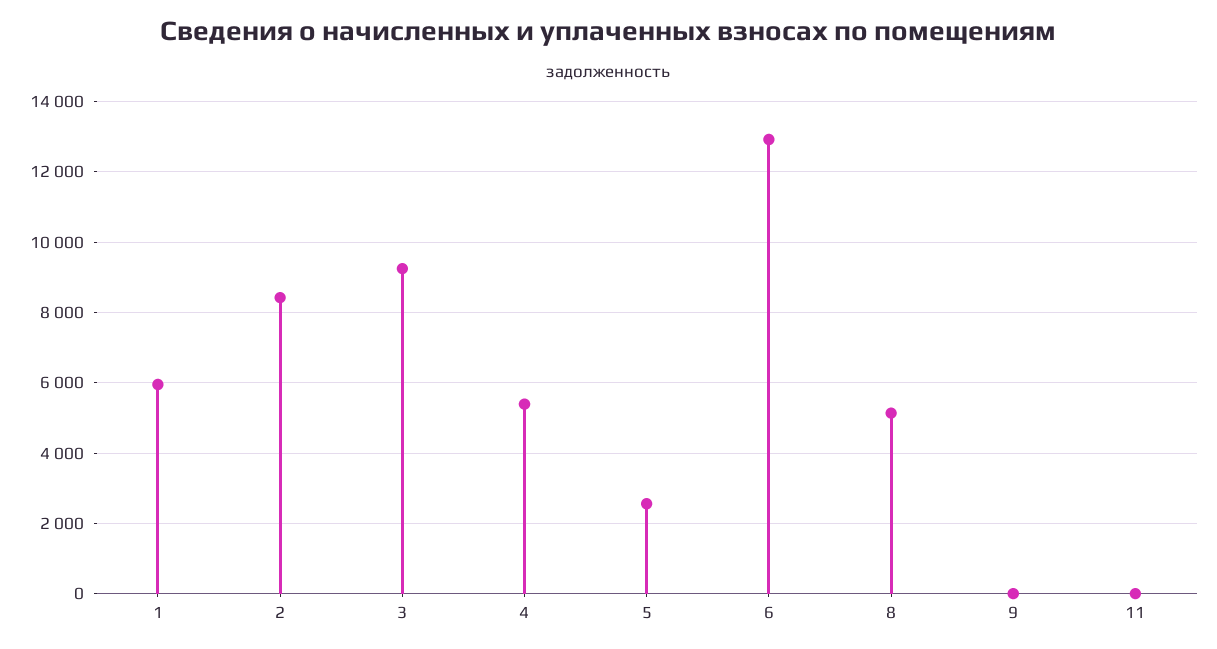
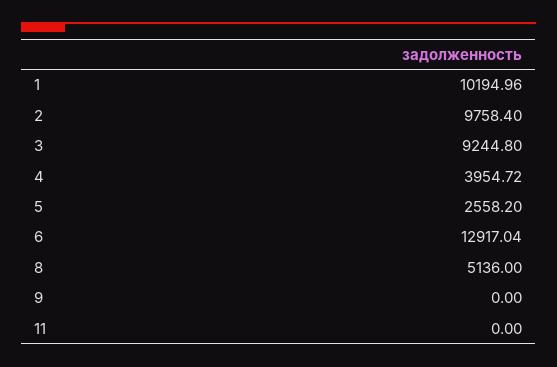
  {
-   "1": 6000,
+   "1": 10194.96,
-   "2": 8400,
+   "2": 9758.4,
    "3": 9244.8,
-   "4": 5400,
+   "4": 3954.72,
    "5": 2558.2,
    "6": 12917.04,
    "8": 5136,
    "9": 0,
    "11": 0
  }

